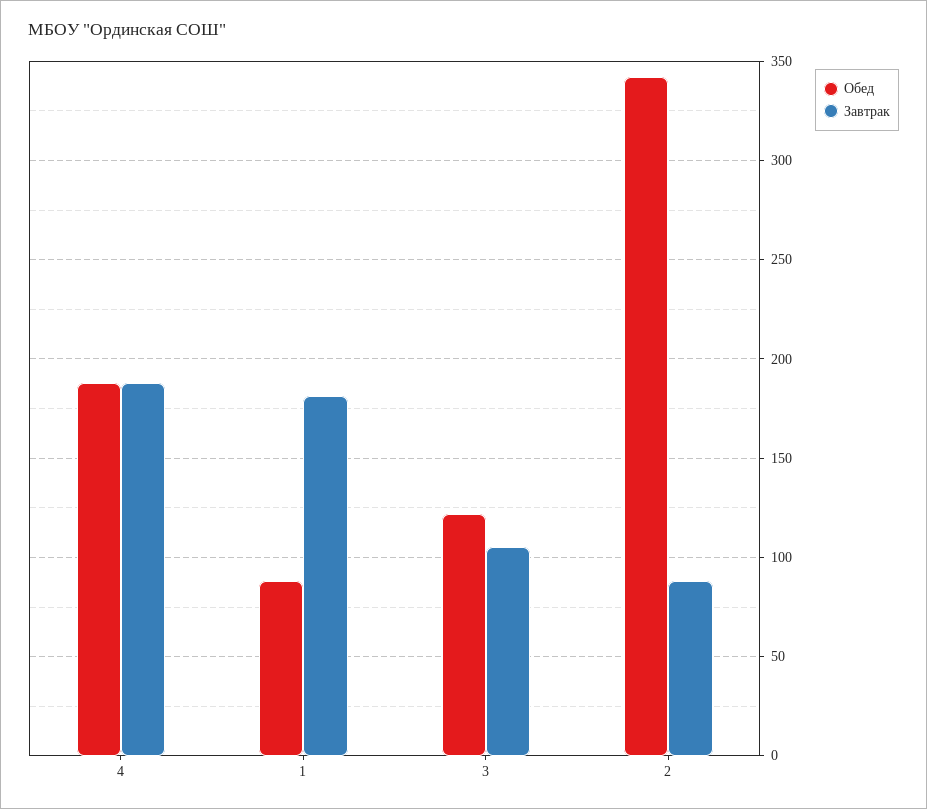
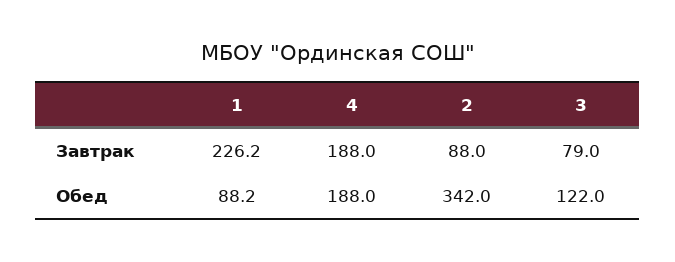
  {
    "Обед": {
      "4": 188,
      "1": 88.2,
      "3": 122,
      "2": 342
    },
    "Завтрак": {
      "4": 188,
-     "1": 180,
+     "1": 226.2,
-     "3": 105,
+     "3": 79,
      "2": 88
    }
  }

